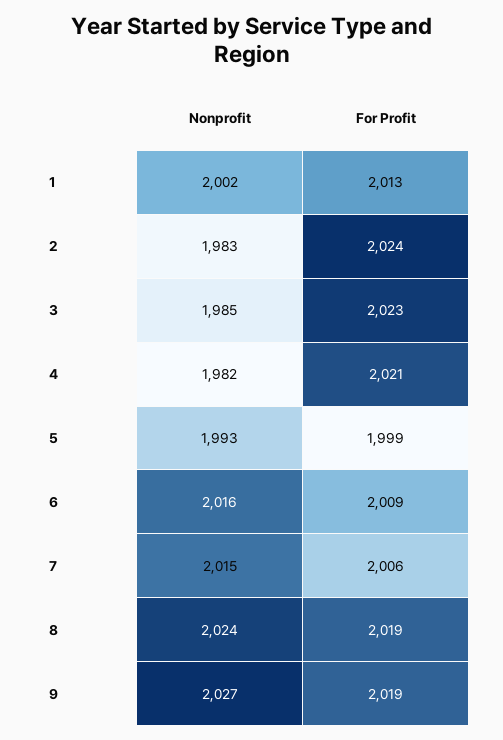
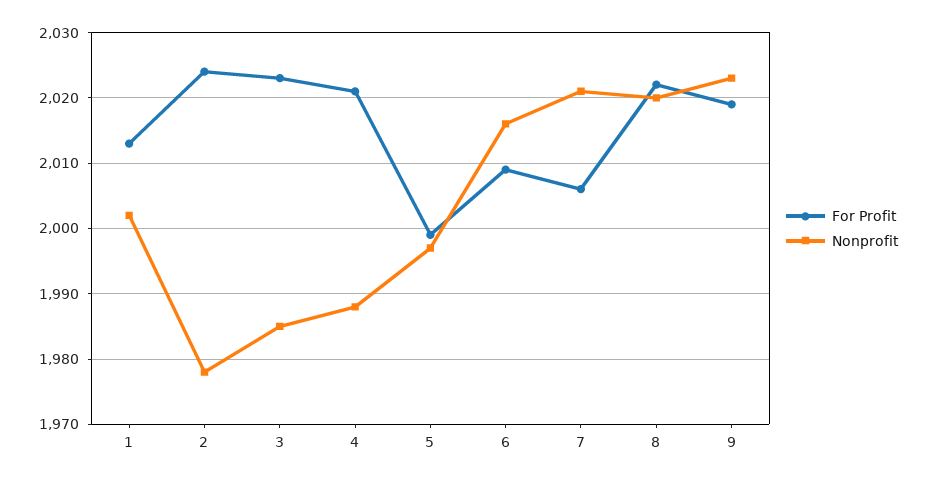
  {
    "Nonprofit": {
      "1": 2002,
-     "2": 1983,
+     "2": 1978,
      "3": 1985,
-     "4": 1982,
+     "4": 1988,
-     "5": 1993,
+     "5": 1997,
      "6": 2016,
-     "7": 2015,
+     "7": 2021,
-     "8": 2024,
+     "8": 2020,
-     "9": 2027
+     "9": 2023
    },
    "For Profit": {
      "1": 2013,
      "2": 2024,
      "3": 2023,
      "4": 2021,
      "5": 1999,
      "6": 2009,
      "7": 2006,
-     "8": 2019,
+     "8": 2022,
      "9": 2019
    }
  }

